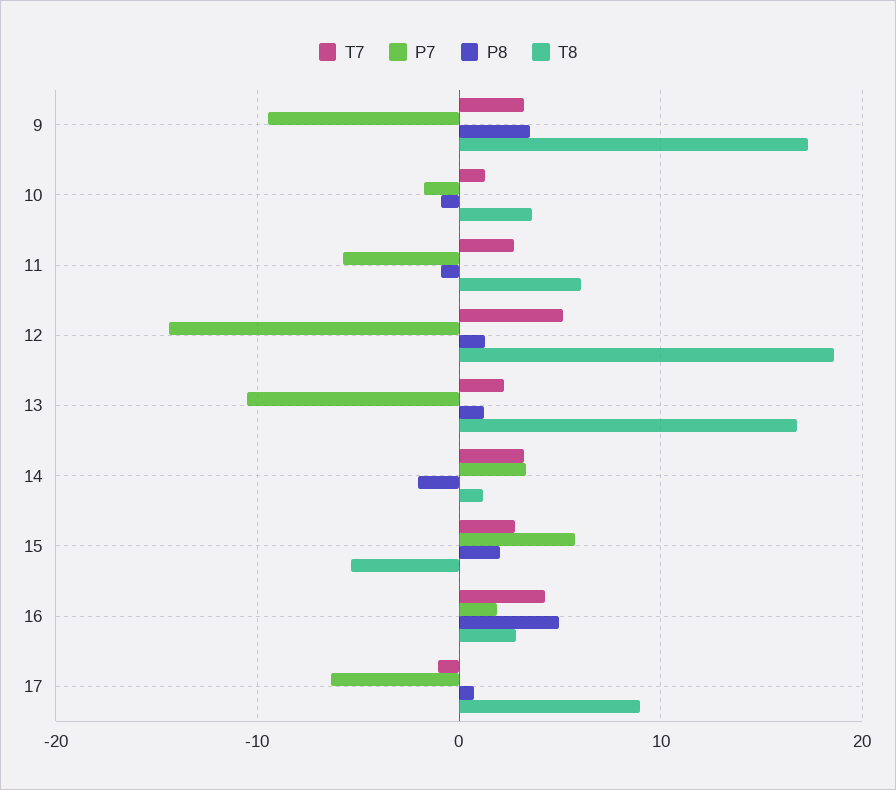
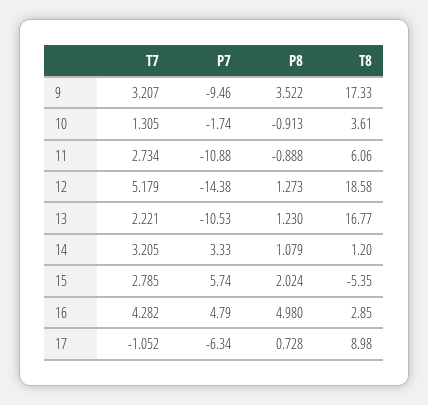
  {
    "T7": {
      "9": 3.207,
      "10": 1.305,
      "11": 2.734,
      "12": 5.179,
      "13": 2.221,
      "14": 3.205,
      "15": 2.785,
      "16": 4.282,
      "17": -1.052
    },
    "P7": {
      "9": -9.46,
      "10": -1.74,
-     "11": -6,
+     "11": -10.88,
      "12": -14.38,
      "13": -10.53,
      "14": 3.33,
      "15": 5.74,
-     "16": 2,
+     "16": 4.79,
      "17": -6.34
    },
    "P8": {
      "9": 3.522,
      "10": -0.913,
      "11": -0.888,
      "12": 1.273,
      "13": 1.23,
-     "14": -2,
+     "14": 1.079,
      "15": 2.024,
      "16": 4.98,
      "17": 0.728
    },
    "T8": {
      "9": 17.33,
      "10": 3.61,
      "11": 6.06,
      "12": 18.58,
      "13": 16.77,
      "14": 1.2,
      "15": -5.35,
      "16": 2.85,
      "17": 8.98
    }
  }

